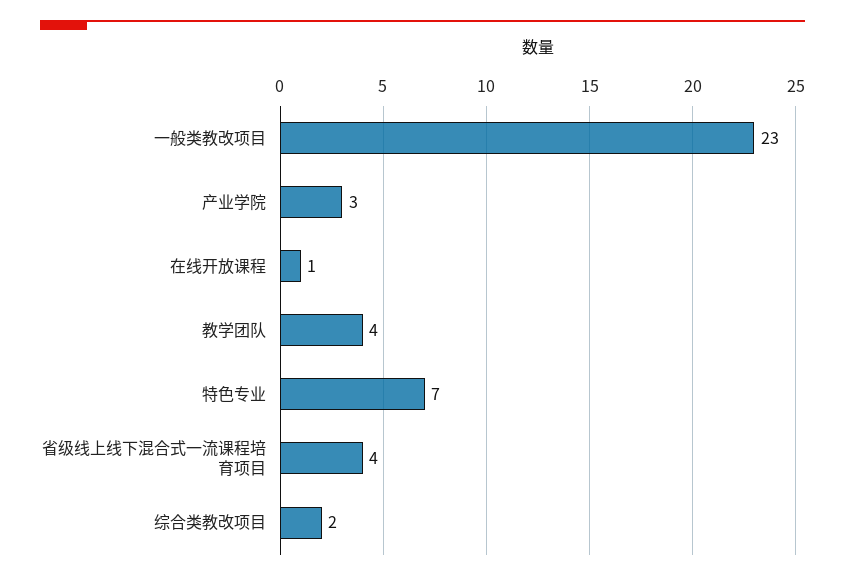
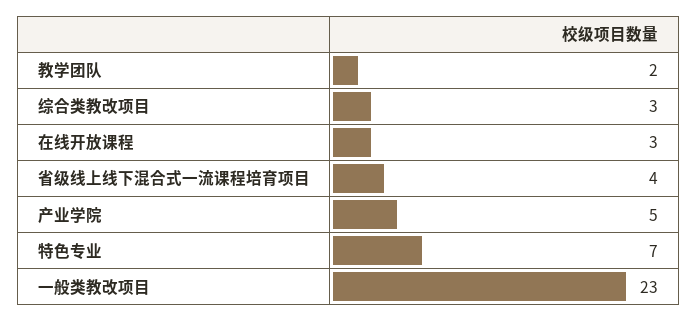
  {
    "一般类教改项目": 23,
-   "产业学院": 3,
+   "产业学院": 5,
-   "在线开放课程": 1,
+   "在线开放课程": 3,
-   "教学团队": 4,
+   "教学团队": 2,
    "特色专业": 7,
    "省级线上线下混合式一流课程培育项目": 4,
-   "综合类教改项目": 2
+   "综合类教改项目": 3
  }

